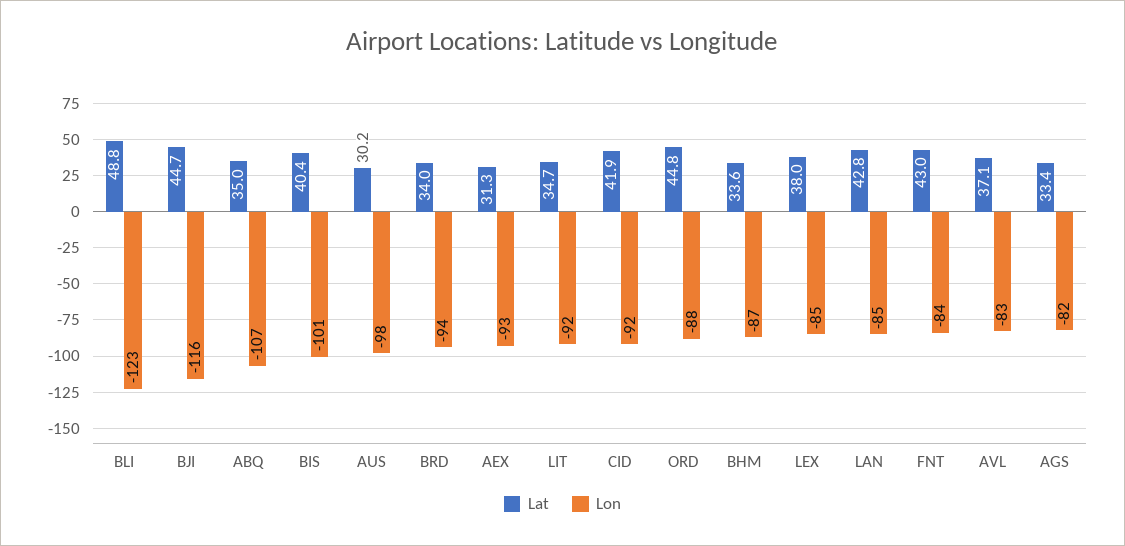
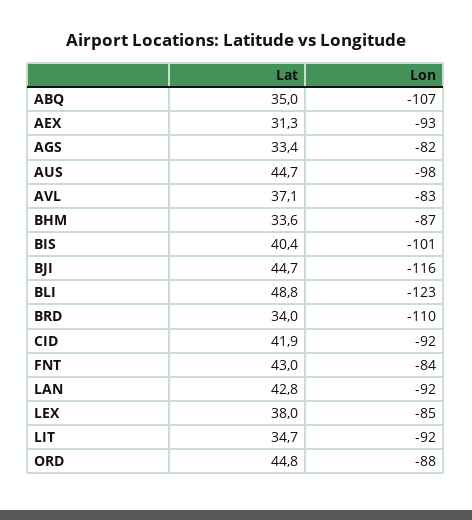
  {
    "Lat": {
      "BLI": 48.8,
      "BJI": 44.7,
      "ABQ": 35,
      "BIS": 40.4,
-     "AUS": 30.2,
+     "AUS": 44.7,
      "BRD": 34,
      "AEX": 31.3,
      "LIT": 34.7,
      "CID": 41.9,
      "ORD": 44.8,
      "BHM": 33.6,
      "LEX": 38,
      "LAN": 42.8,
      "FNT": 43,
      "AVL": 37.1,
      "AGS": 33.4
    },
    "Lon": {
      "BLI": -123,
      "BJI": -116,
      "ABQ": -107,
      "BIS": -101,
      "AUS": -98,
-     "BRD": -94,
+     "BRD": -110,
      "AEX": -93,
      "LIT": -92,
      "CID": -92,
      "ORD": -88,
      "BHM": -87,
      "LEX": -85,
-     "LAN": -85,
+     "LAN": -92,
      "FNT": -84,
      "AVL": -83,
      "AGS": -82
    }
  }

